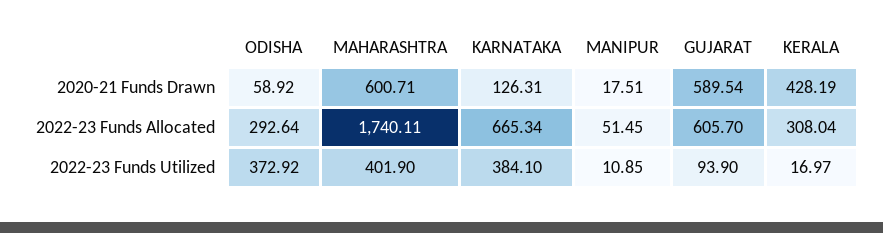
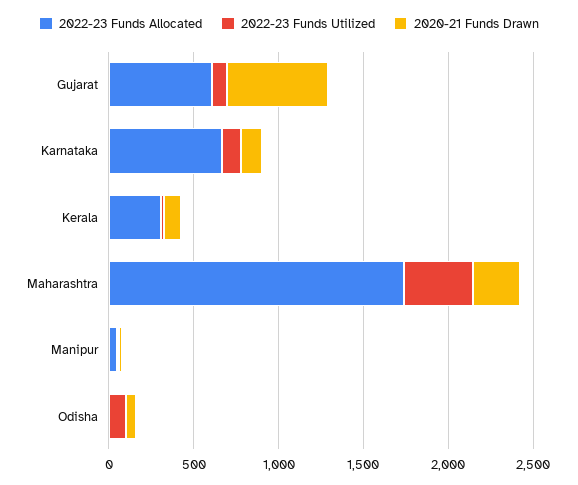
  {
    "2020-21 Funds Drawn": {
      "ODISHA": 58.92,
-     "MAHARASHTRA": 600.71,
+     "MAHARASHTRA": 300,
      "KARNATAKA": 126.31,
      "MANIPUR": 17.51,
      "GUJARAT": 589.54,
-     "KERALA": 428.19
+     "KERALA": 100
    },
    "2022-23 Funds Allocated": {
-     "ODISHA": 292.64,
+     "ODISHA": 0,
      "MAHARASHTRA": 1740.11,
      "KARNATAKA": 665.34,
      "MANIPUR": 51.45,
      "GUJARAT": 605.7,
      "KERALA": 308.04
    },
    "2022-23 Funds Utilized": {
-     "ODISHA": 372.92,
+     "ODISHA": 100,
      "MAHARASHTRA": 401.9,
-     "KARNATAKA": 384.1,
+     "KARNATAKA": 100,
      "MANIPUR": 10.85,
      "GUJARAT": 93.9,
      "KERALA": 16.97
    }
  }

